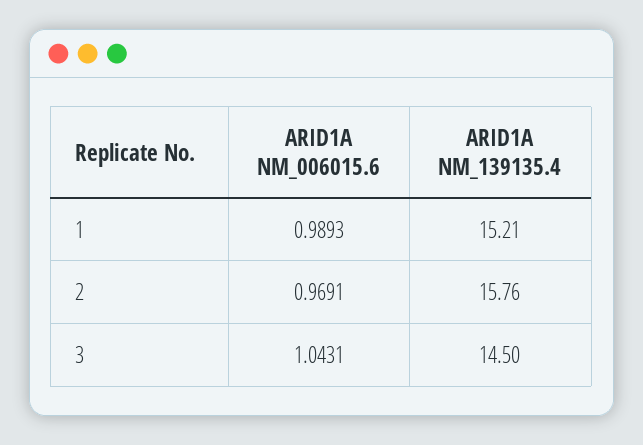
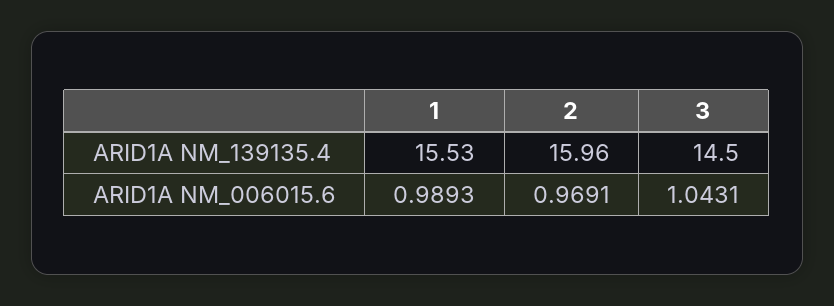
  {
    "ARID1A NM_006015.6": {
      "1": 0.9893,
      "2": 0.9691,
      "3": 1.0431
    },
    "ARID1A NM_139135.4": {
-     "1": 15.21,
+     "1": 15.53,
-     "2": 15.76,
+     "2": 15.96,
      "3": 14.5
    }
  }

